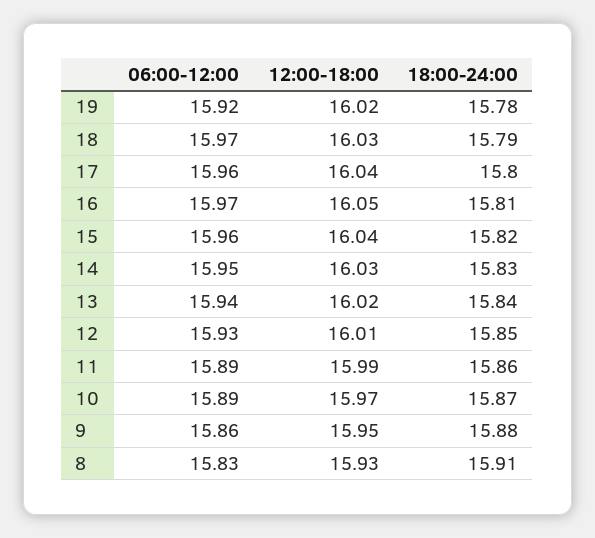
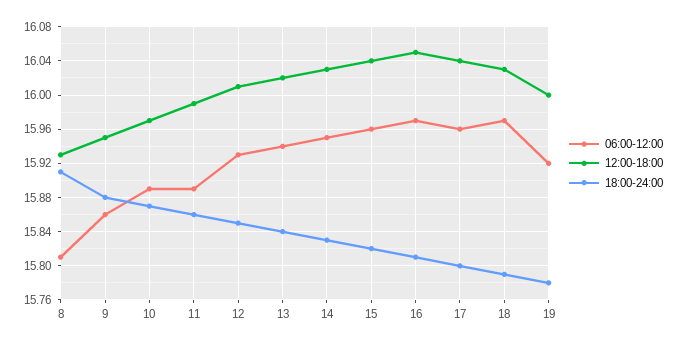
  {
    "06:00-12:00": {
      "19": 15.92,
      "18": 15.97,
      "17": 15.96,
      "16": 15.97,
      "15": 15.96,
      "14": 15.95,
      "13": 15.94,
      "12": 15.93,
      "11": 15.89,
      "10": 15.89,
      "9": 15.86,
-     "8": 15.83
+     "8": 15.81
    },
    "12:00-18:00": {
-     "19": 16.02,
+     "19": 16,
      "18": 16.03,
      "17": 16.04,
      "16": 16.05,
      "15": 16.04,
      "14": 16.03,
      "13": 16.02,
      "12": 16.01,
      "11": 15.99,
      "10": 15.97,
      "9": 15.95,
      "8": 15.93
    },
    "18:00-24:00": {
      "19": 15.78,
      "18": 15.79,
      "17": 15.8,
      "16": 15.81,
      "15": 15.82,
      "14": 15.83,
      "13": 15.84,
      "12": 15.85,
      "11": 15.86,
      "10": 15.87,
      "9": 15.88,
      "8": 15.91
    }
  }

